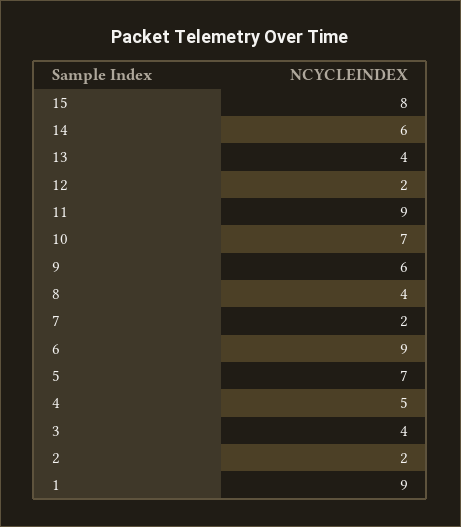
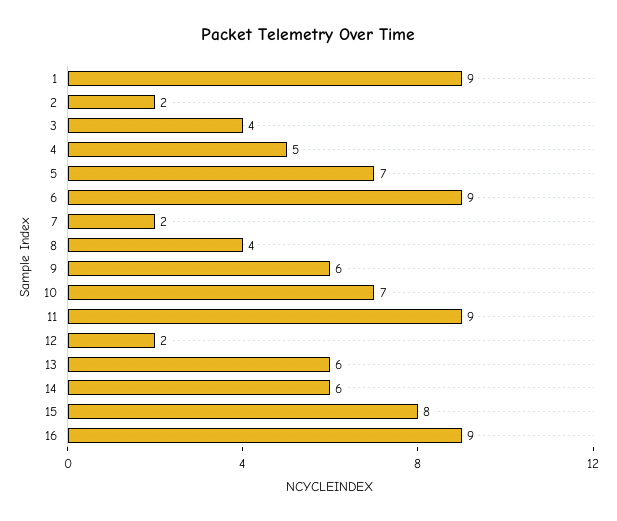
  {
    "15": 8,
    "14": 6,
-   "13": 4,
+   "13": 6,
    "12": 2,
    "11": 9,
    "10": 7,
    "9": 6,
    "8": 4,
    "7": 2,
    "6": 9,
    "5": 7,
    "4": 5,
    "3": 4,
    "2": 2,
-   "1": 9
+   "1": 9,
+   "16": 9
  }

